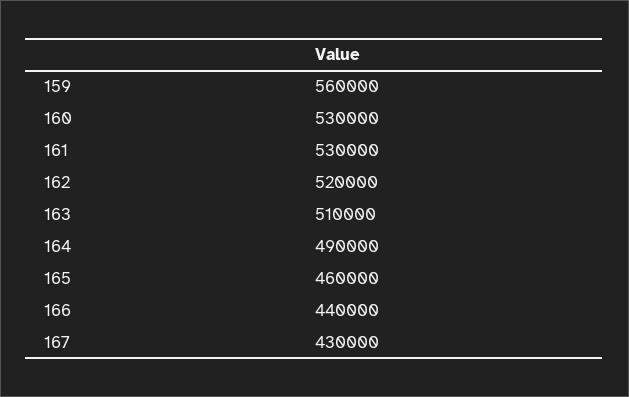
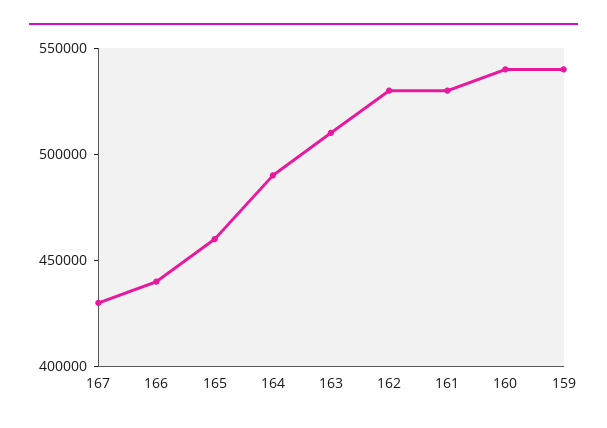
  {
-   "159": 560000,
+   "159": 540000,
-   "160": 530000,
+   "160": 540000,
    "161": 530000,
-   "162": 520000,
+   "162": 530000,
    "163": 510000,
    "164": 490000,
    "165": 460000,
    "166": 440000,
    "167": 430000
  }

